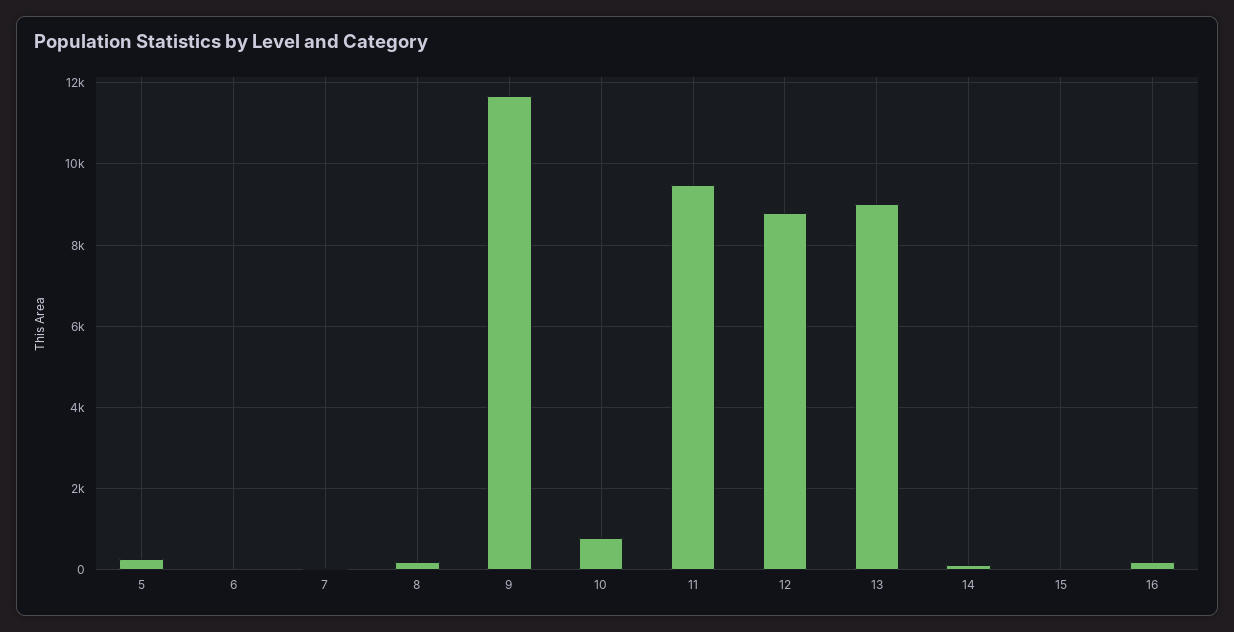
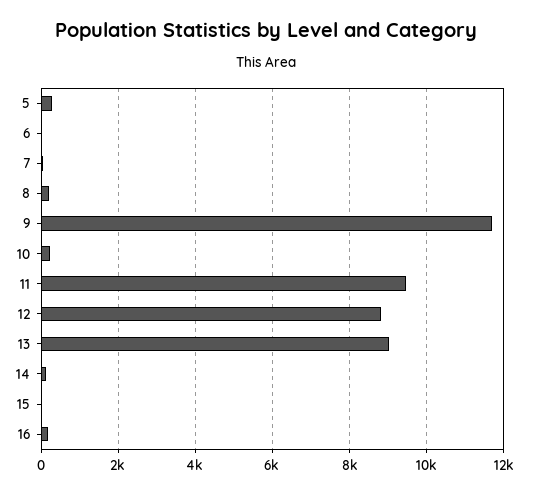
  {
    "5": 200,
    "6": 0,
    "7": 0,
    "8": 200,
    "9": 11600,
-   "10": 800,
+   "10": 200,
    "11": 9400,
    "12": 8800,
    "13": 9000,
    "14": 200,
    "15": 0,
    "16": 200
  }

